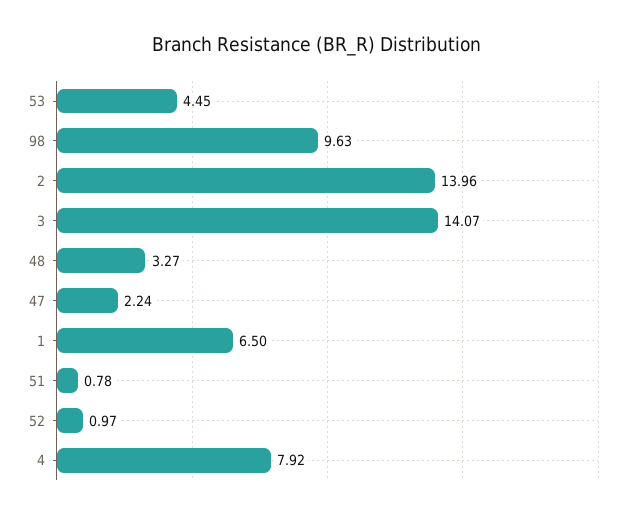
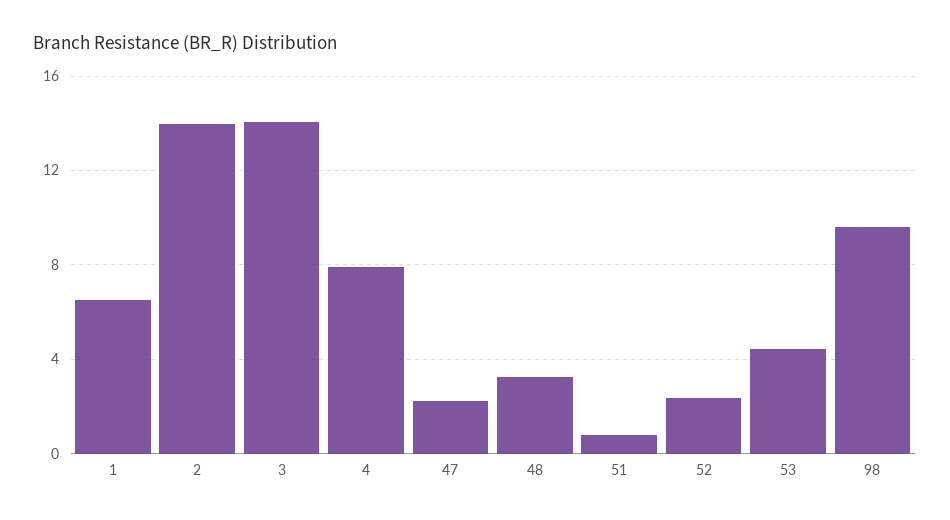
  {
    "53": 4.45,
    "98": 9.63,
    "2": 13.96,
    "3": 14.07,
    "48": 3.27,
    "47": 2.24,
    "1": 6.5,
    "51": 0.78,
-   "52": 0.97,
+   "52": 2.5,
    "4": 7.92
  }

